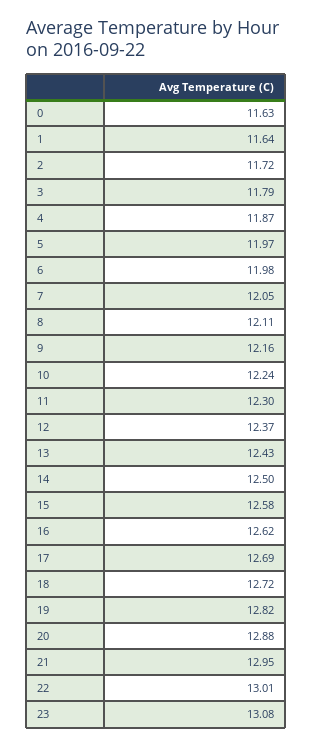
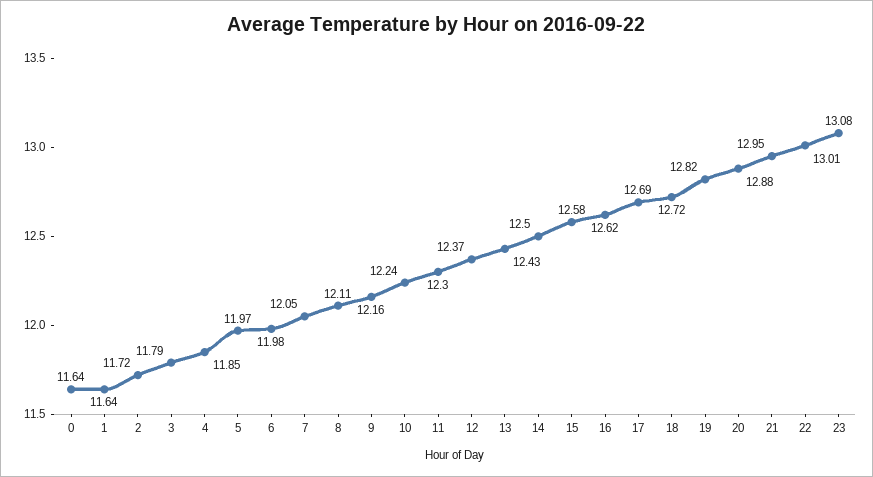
  {
-   "0": 11.63,
+   "0": 11.64,
    "1": 11.64,
    "2": 11.72,
    "3": 11.79,
-   "4": 11.87,
+   "4": 11.85,
    "5": 11.97,
    "6": 11.98,
    "7": 12.05,
    "8": 12.11,
    "9": 12.16,
    "10": 12.24,
    "11": 12.3,
    "12": 12.37,
    "13": 12.43,
    "14": 12.5,
    "15": 12.58,
    "16": 12.62,
    "17": 12.69,
    "18": 12.72,
    "19": 12.82,
    "20": 12.88,
    "21": 12.95,
    "22": 13.01,
    "23": 13.08
  }

